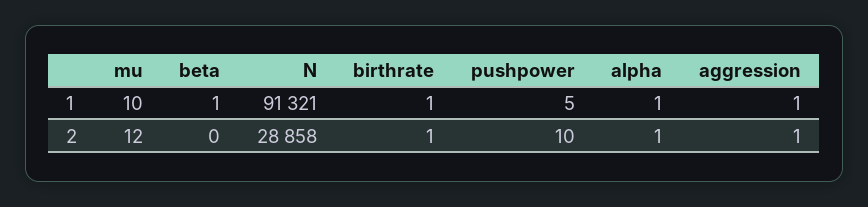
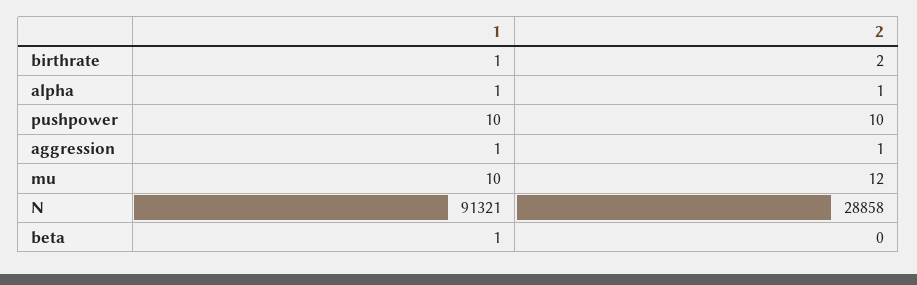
  {
    "mu": {
      "1": 10,
      "2": 12
    },
    "beta": {
      "1": 1,
      "2": 0
    },
    "N": {
      "1": 91321,
      "2": 28858
    },
    "birthrate": {
      "1": 1,
-     "2": 1
+     "2": 2
    },
    "pushpower": {
-     "1": 5,
+     "1": 10,
      "2": 10
    },
    "alpha": {
      "1": 1,
      "2": 1
    },
    "aggression": {
      "1": 1,
      "2": 1
    }
  }

